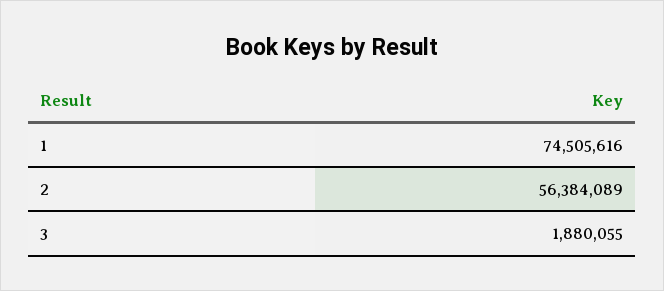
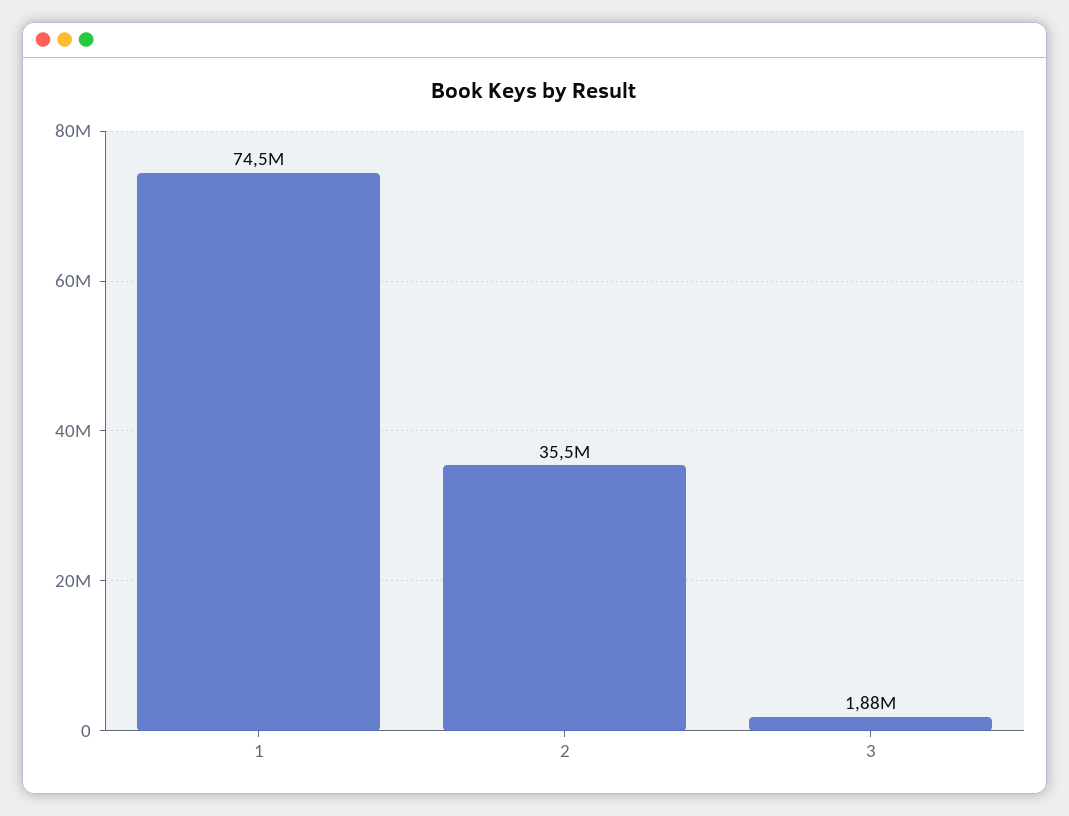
  {
    "1": 74505616,
-   "2": 56384089,
+   "2": 35500000,
    "3": 1880055
  }

